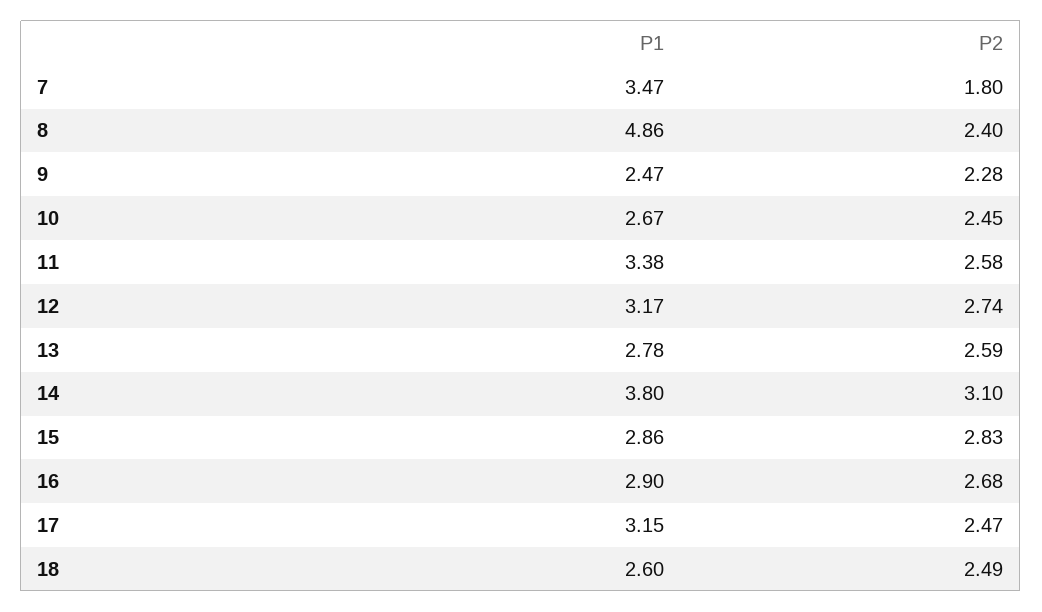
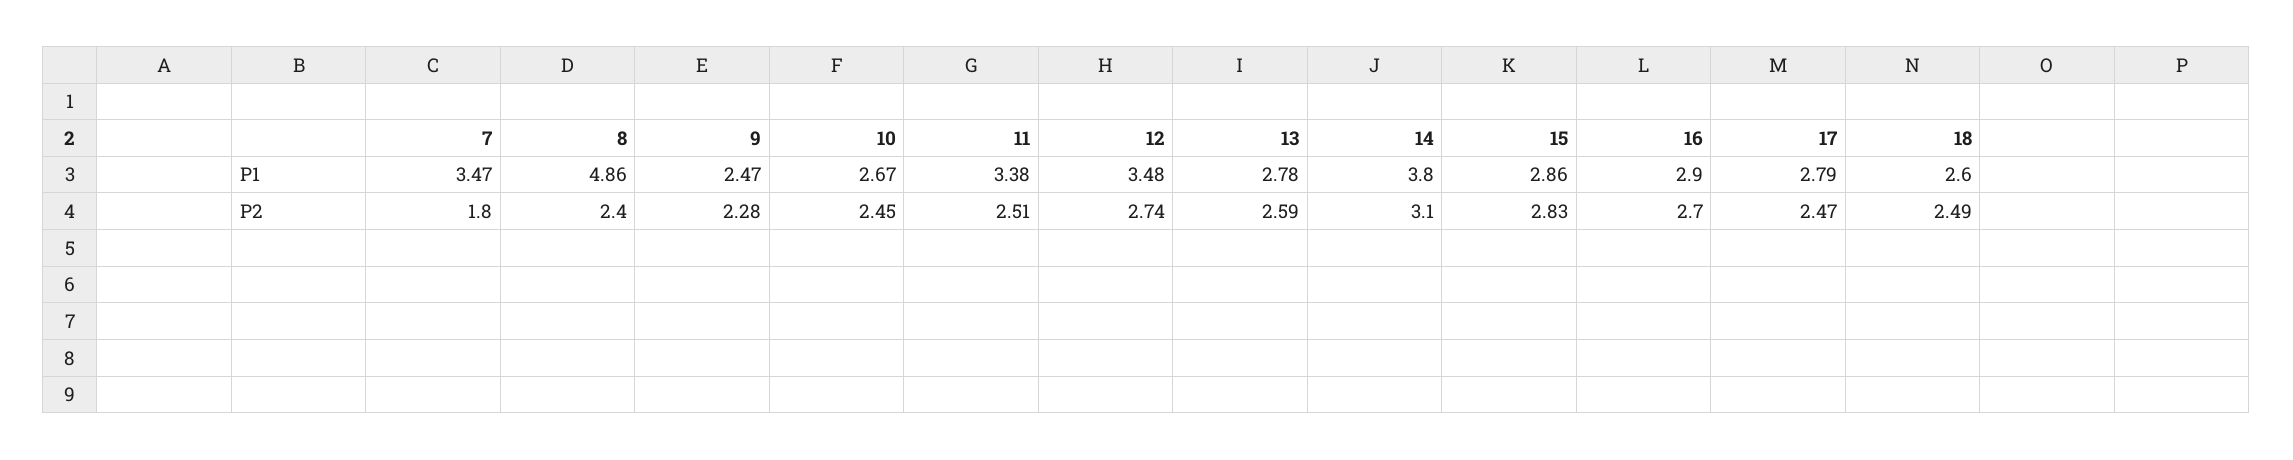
  {
    "P1": {
      "7": 3.47,
      "8": 4.86,
      "9": 2.47,
      "10": 2.67,
      "11": 3.38,
-     "12": 3.17,
+     "12": 3.48,
      "13": 2.78,
      "14": 3.8,
      "15": 2.86,
      "16": 2.9,
-     "17": 3.15,
+     "17": 2.79,
      "18": 2.6
    },
    "P2": {
      "7": 1.8,
      "8": 2.4,
      "9": 2.28,
      "10": 2.45,
-     "11": 2.58,
+     "11": 2.51,
      "12": 2.74,
      "13": 2.59,
      "14": 3.1,
      "15": 2.83,
-     "16": 2.68,
+     "16": 2.7,
      "17": 2.47,
      "18": 2.49
    }
  }

